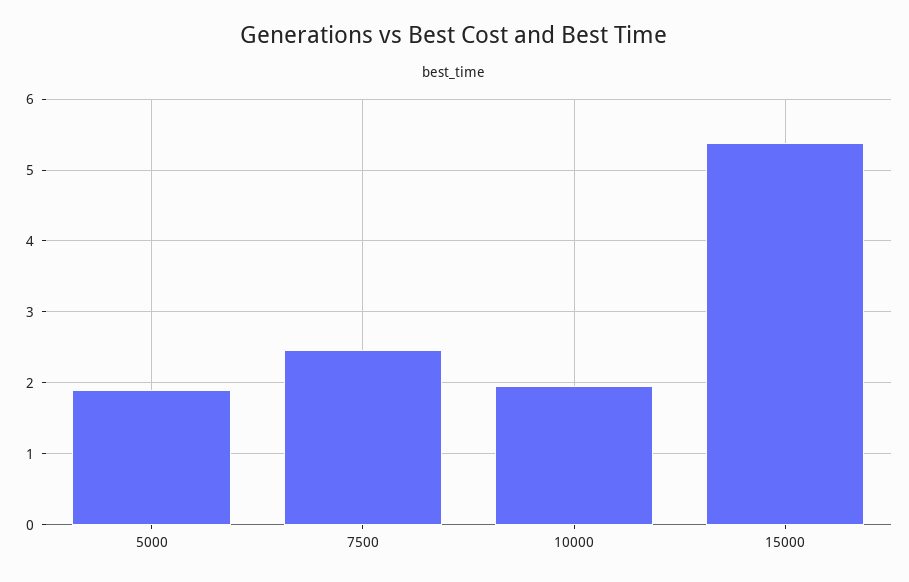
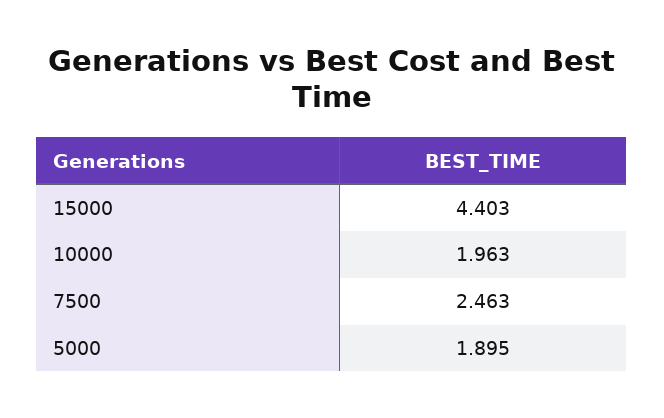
  {
    "5000": 1.895,
    "7500": 2.463,
    "10000": 1.963,
-   "15000": 5.4
+   "15000": 4.403
  }

